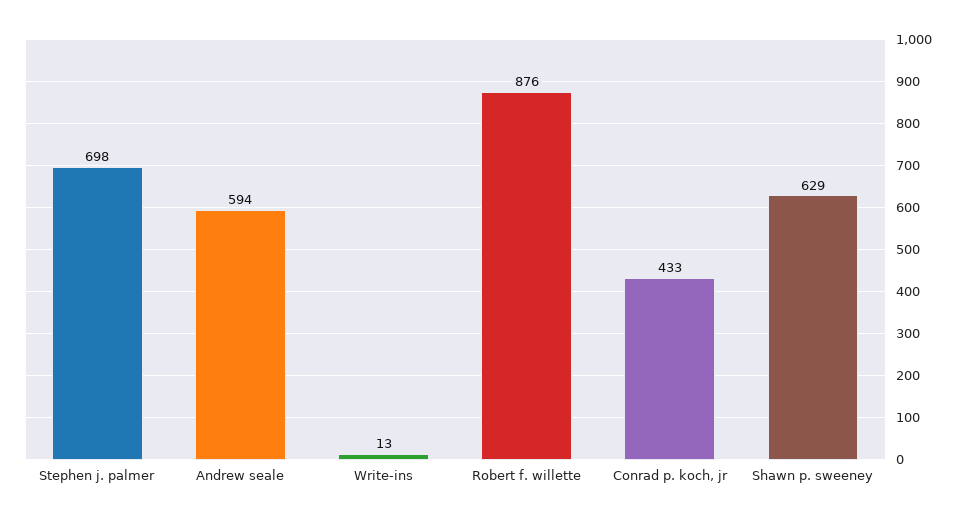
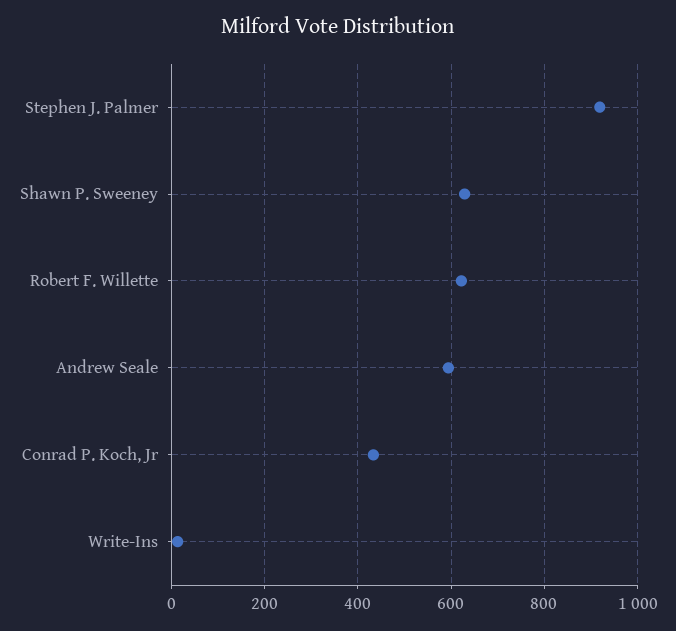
  {
-   "Stephen j. palmer": 698,
+   "Stephen j. palmer": 920,
    "Andrew seale": 594,
    "Write-ins": 13,
-   "Robert f. willette": 876,
+   "Robert f. willette": 620,
    "Conrad p. koch, jr": 433,
    "Shawn p. sweeney": 629
  }

